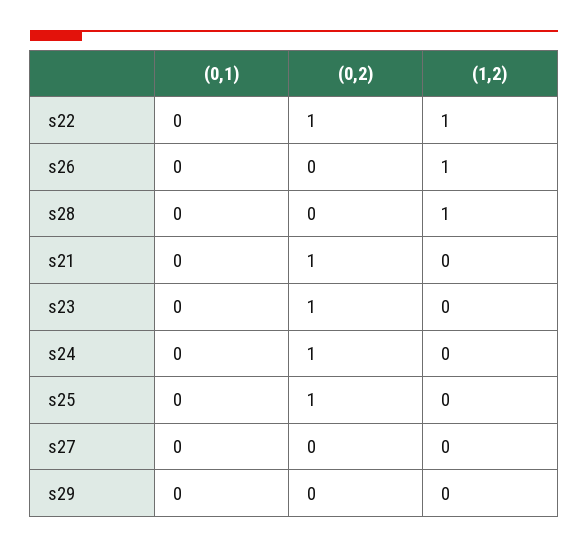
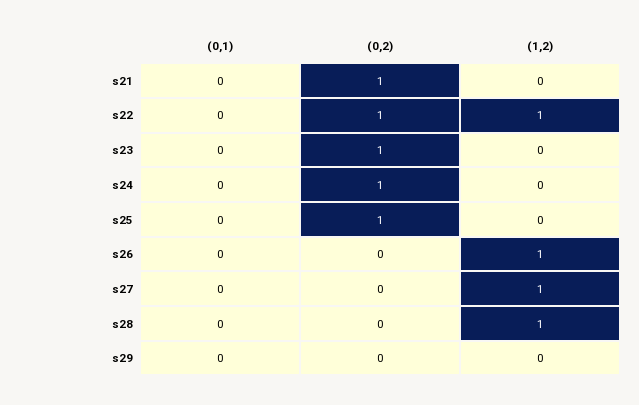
  {
    "(0,1)": {
      "s22": 0,
      "s26": 0,
      "s28": 0,
      "s21": 0,
      "s23": 0,
      "s24": 0,
      "s25": 0,
      "s27": 0,
      "s29": 0
    },
    "(0,2)": {
      "s22": 1,
      "s26": 0,
      "s28": 0,
      "s21": 1,
      "s23": 1,
      "s24": 1,
      "s25": 1,
      "s27": 0,
      "s29": 0
    },
    "(1,2)": {
      "s22": 1,
      "s26": 1,
      "s28": 1,
      "s21": 0,
      "s23": 0,
      "s24": 0,
      "s25": 0,
-     "s27": 0,
+     "s27": 1,
      "s29": 0
    }
  }

